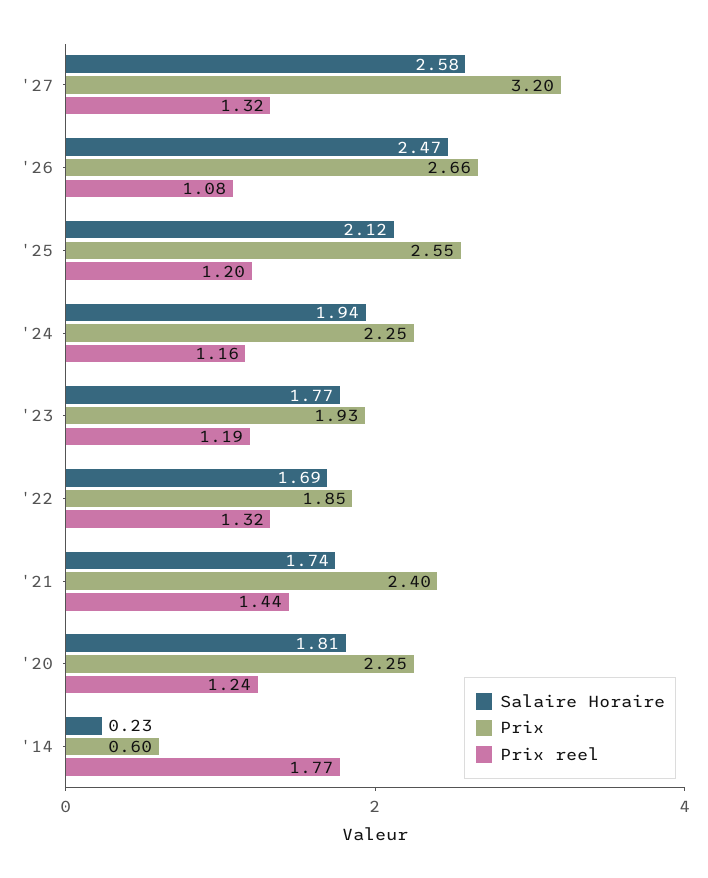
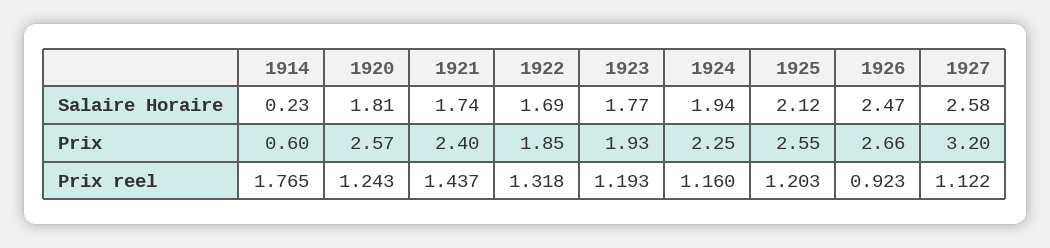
  {
    "Salaire Horaire": {
      "'27": 2.58,
      "'26": 2.47,
      "'25": 2.12,
      "'24": 1.94,
      "'23": 1.77,
      "'22": 1.69,
      "'21": 1.74,
      "'20": 1.81,
      "'14": 0.23
    },
    "Prix": {
      "'27": 3.2,
      "'26": 2.66,
      "'25": 2.55,
      "'24": 2.25,
      "'23": 1.93,
      "'22": 1.85,
      "'21": 2.4,
-     "'20": 2.25,
+     "'20": 2.57,
      "'14": 0.6
    },
    "Prix reel": {
-     "'27": 1.32,
+     "'27": 1.122,
-     "'26": 1.08,
+     "'26": 0.923,
      "'25": 1.203,
      "'24": 1.16,
      "'23": 1.193,
      "'22": 1.318,
      "'21": 1.437,
      "'20": 1.243,
      "'14": 1.765
    }
  }

